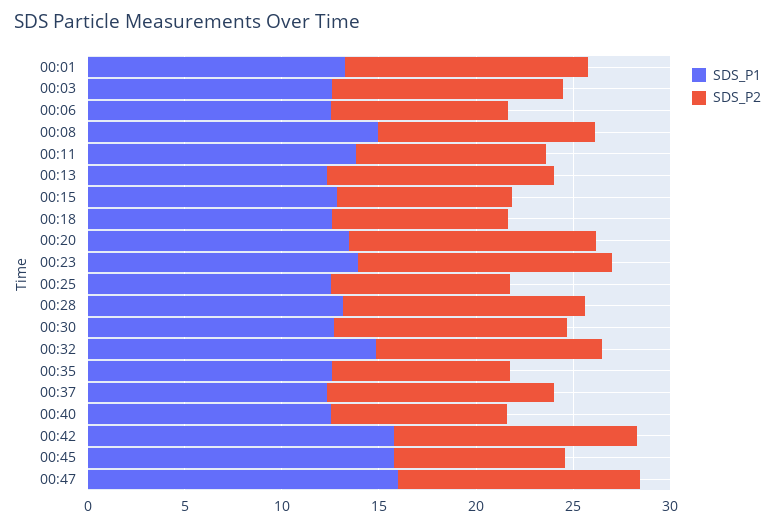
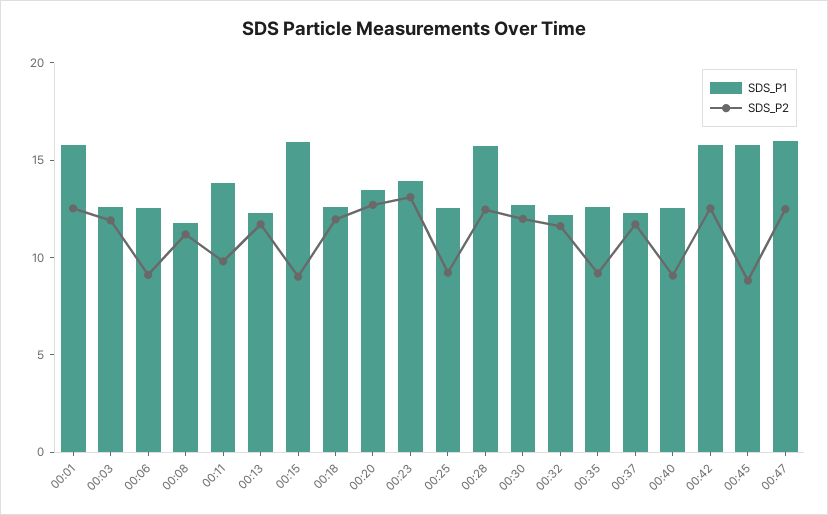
  {
    "SDS_P1": {
-     "00:01": 13,
+     "00:01": 16,
      "00:03": 13,
      "00:06": 13,
-     "00:08": 15,
+     "00:08": 12,
      "00:11": 14,
      "00:13": 12,
-     "00:15": 13,
+     "00:15": 16,
      "00:18": 13,
      "00:20": 13,
      "00:23": 14,
      "00:25": 13,
-     "00:28": 13,
+     "00:28": 16,
      "00:30": 13,
-     "00:32": 15,
+     "00:32": 12,
      "00:35": 13,
      "00:37": 12,
      "00:40": 13,
      "00:42": 16,
      "00:45": 16,
      "00:47": 16
    },
    "SDS_P2": {
      "00:01": 13,
      "00:03": 12,
      "00:06": 9,
      "00:08": 11,
      "00:11": 10,
      "00:13": 12,
      "00:15": 9,
-     "00:18": 9,
+     "00:18": 12,
      "00:20": 13,
      "00:23": 13,
      "00:25": 9,
      "00:28": 12,
      "00:30": 12,
      "00:32": 12,
      "00:35": 9,
      "00:37": 12,
      "00:40": 9,
      "00:42": 13,
      "00:45": 9,
      "00:47": 12
    }
  }

